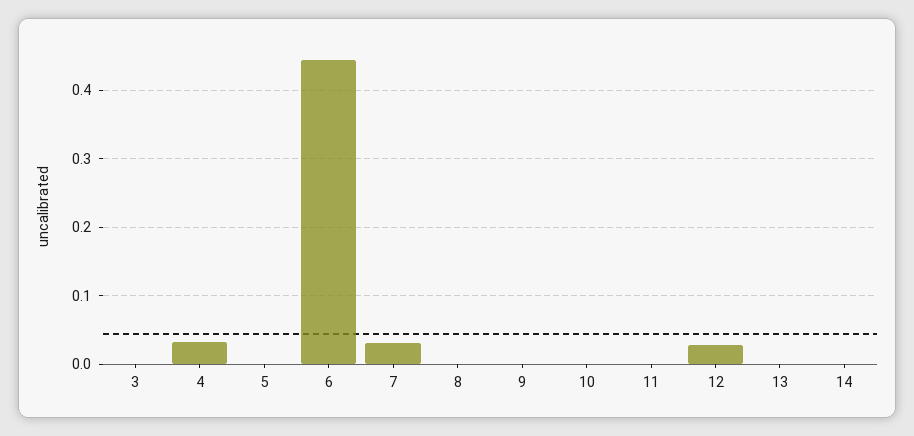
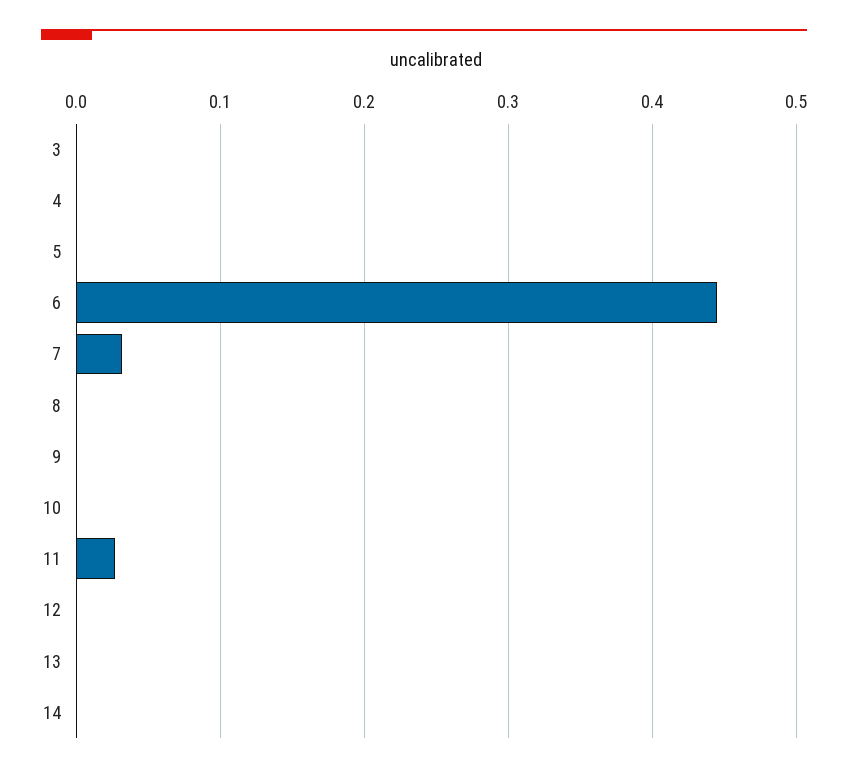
  {
    "3": 0,
-   "4": 0.03,
+   "4": 0,
    "5": 0,
    "6": 0.45,
    "7": 0.03,
    "8": 0,
    "9": 0,
    "10": 0,
-   "11": 0,
+   "11": 0.03,
-   "12": 0.03,
+   "12": 0,
    "13": 0,
    "14": 0
  }

